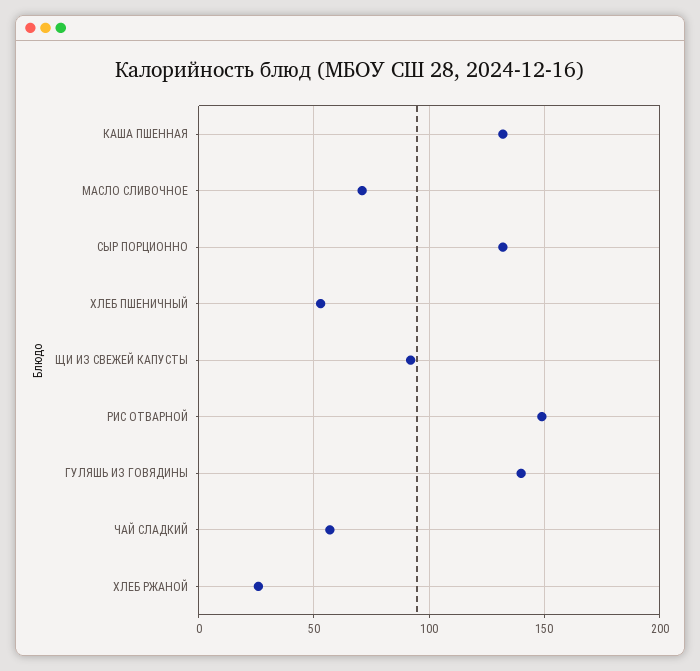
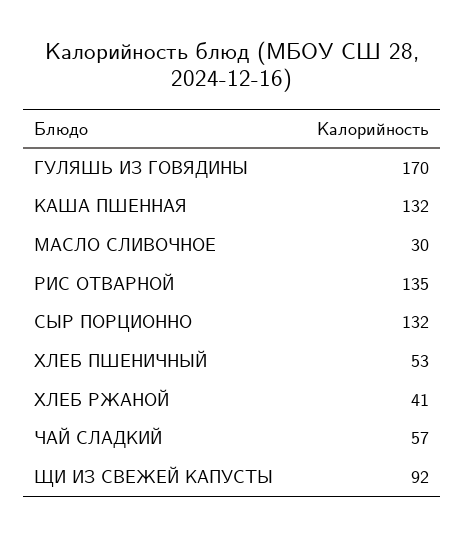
  {
    "КАША ПШЕННАЯ": 132,
-   "МАСЛО СЛИВОЧНОЕ": 70,
+   "МАСЛО СЛИВОЧНОЕ": 30,
    "СЫР ПОРЦИОННО": 132,
    "ХЛЕБ ПШЕНИЧНЫЙ": 53,
    "ЩИ ИЗ СВЕЖЕЙ КАПУСТЫ": 92,
-   "РИС ОТВАРНОЙ": 150,
+   "РИС ОТВАРНОЙ": 135,
-   "ГУЛЯШЬ ИЗ ГОВЯДИНЫ": 140,
+   "ГУЛЯШЬ ИЗ ГОВЯДИНЫ": 170,
    "ЧАЙ СЛАДКИЙ": 57,
-   "ХЛЕБ РЖАНОЙ": 25
+   "ХЛЕБ РЖАНОЙ": 41
  }

